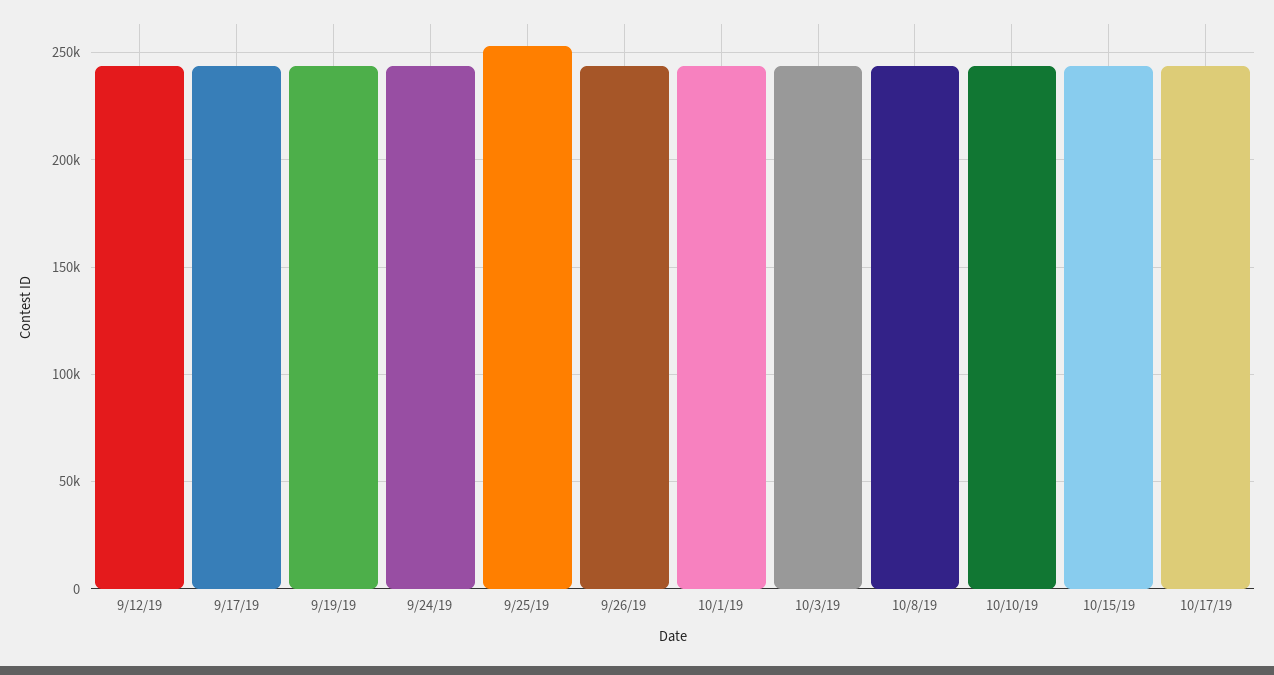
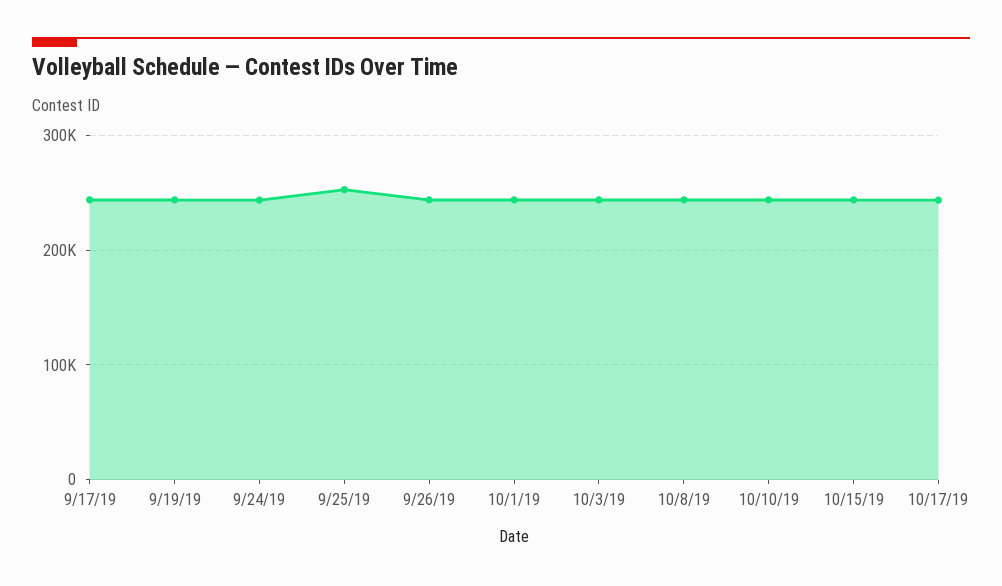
  {
-   "9/12/19": 245000,
    "9/17/19": 245000,
    "9/19/19": 245000,
    "9/24/19": 245000,
    "9/25/19": 255000,
    "9/26/19": 245000,
    "10/1/19": 245000,
    "10/3/19": 245000,
    "10/8/19": 245000,
    "10/10/19": 245000,
    "10/15/19": 245000,
    "10/17/19": 245000
  }

